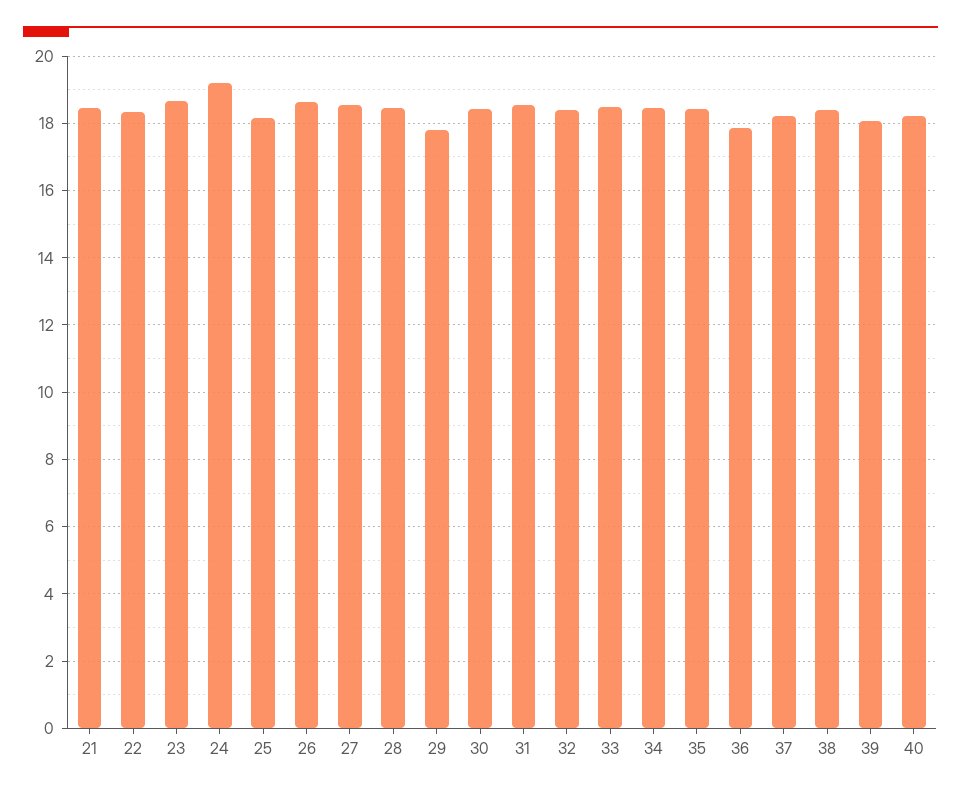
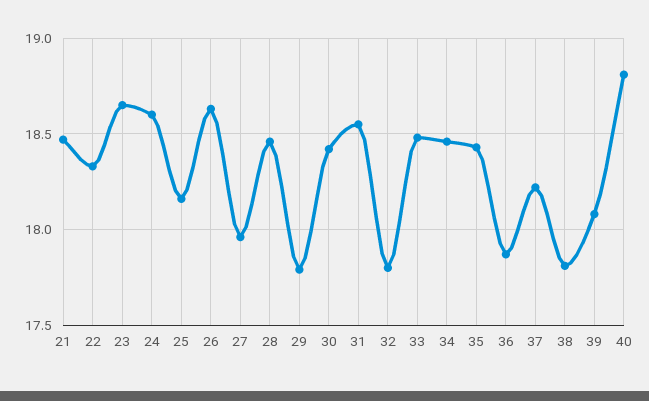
  {
    "21": 18.45,
    "22": 18.35,
    "23": 18.65,
-   "24": 19.2,
+   "24": 18.6,
    "25": 18.15,
    "26": 18.65,
-   "27": 18.6,
+   "27": 17.95,
    "28": 18.45,
    "29": 17.8,
    "30": 18.4,
    "31": 18.55,
-   "32": 18.4,
+   "32": 17.8,
    "33": 18.5,
    "34": 18.45,
    "35": 18.45,
    "36": 17.85,
    "37": 18.2,
-   "38": 18.4,
+   "38": 17.8,
    "39": 18.1,
-   "40": 18.2
+   "40": 18.8
  }

